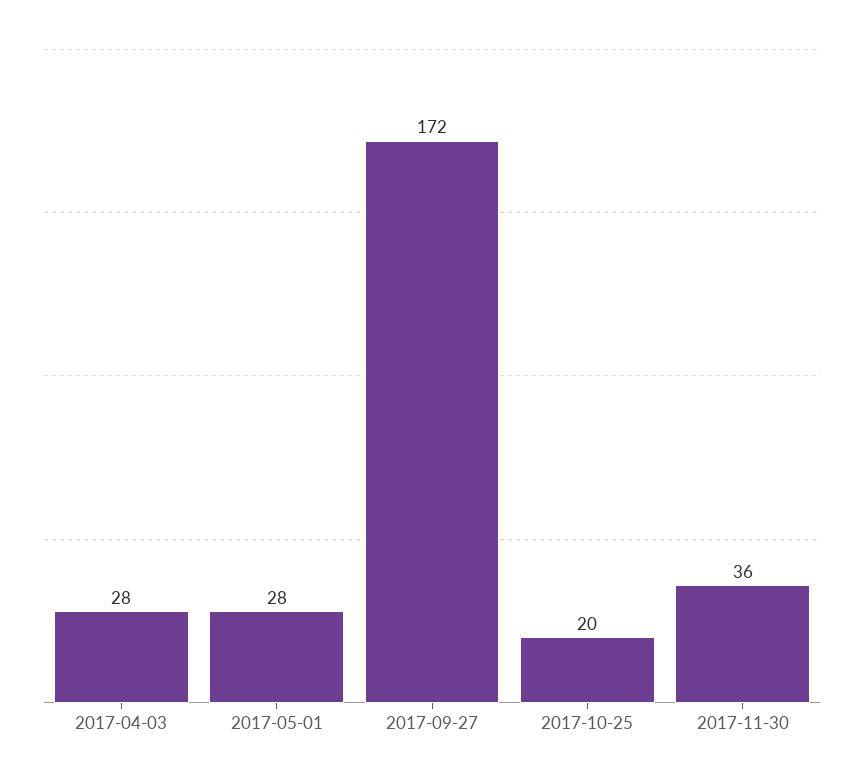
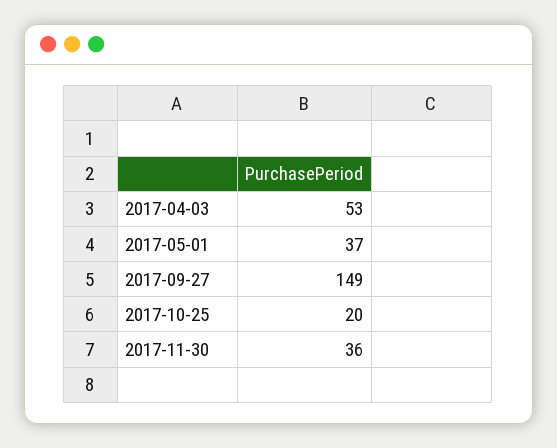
  {
-   "2017-04-03": 28,
+   "2017-04-03": 53,
-   "2017-05-01": 28,
+   "2017-05-01": 37,
-   "2017-09-27": 172,
+   "2017-09-27": 149,
    "2017-10-25": 20,
    "2017-11-30": 36
  }

